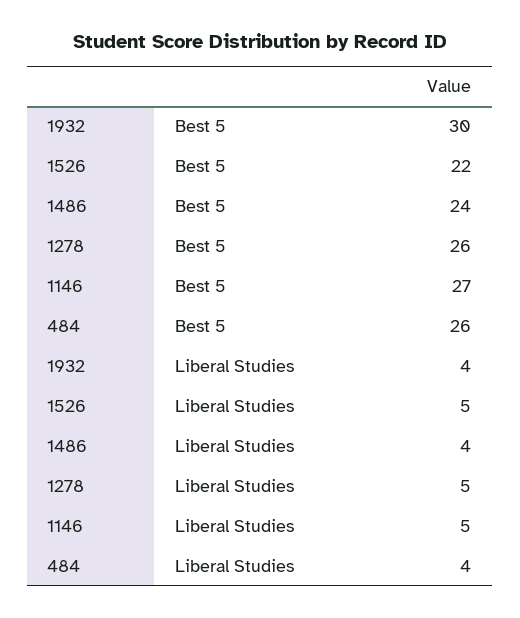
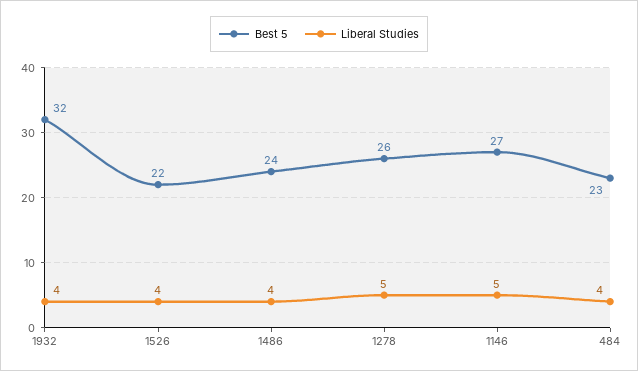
  {
    "Best 5": {
-     "1932": 30,
+     "1932": 32,
      "1526": 22,
      "1486": 24,
      "1278": 26,
      "1146": 27,
-     "484": 26
+     "484": 23
    },
    "Liberal Studies": {
      "1932": 4,
-     "1526": 5,
+     "1526": 4,
      "1486": 4,
      "1278": 5,
      "1146": 5,
      "484": 4
    }
  }

